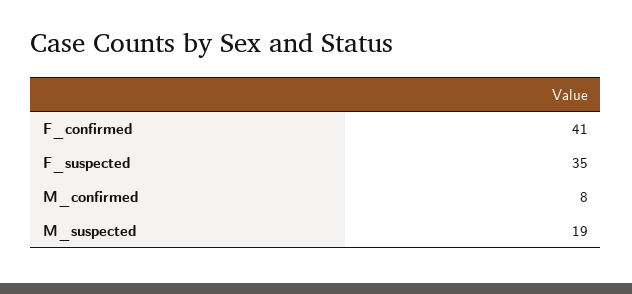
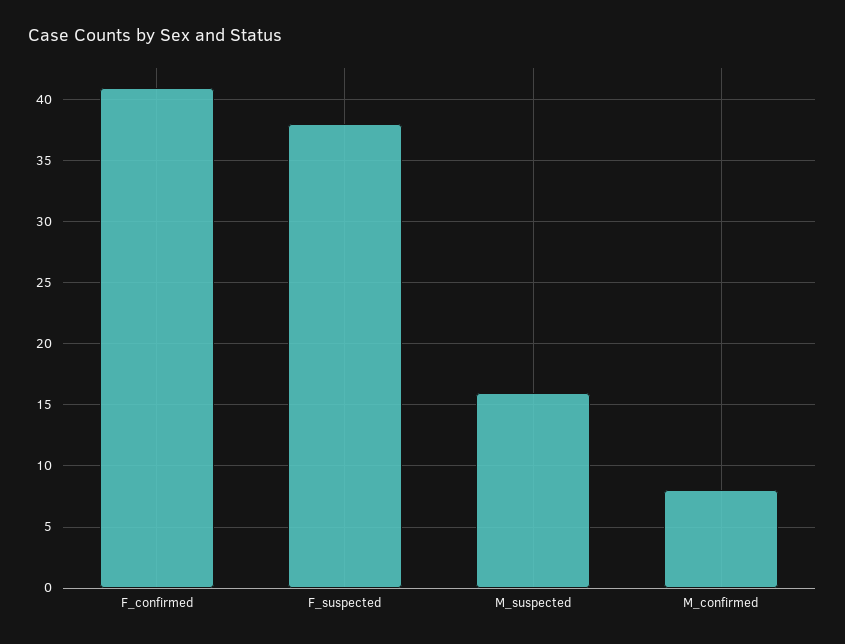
  {
    "F_confirmed": 41,
-   "F_suspected": 35,
+   "F_suspected": 38,
    "M_confirmed": 8,
-   "M_suspected": 19
+   "M_suspected": 16
  }

